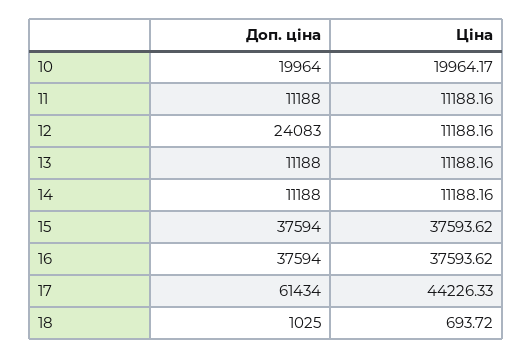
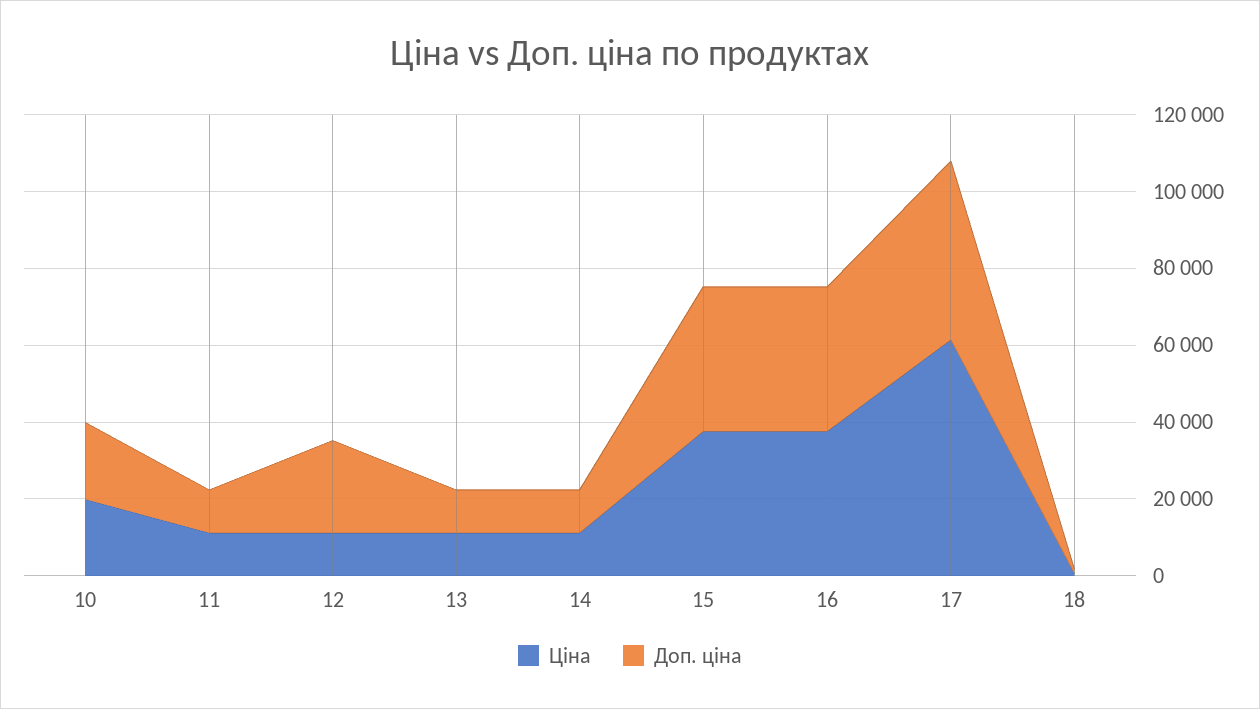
  {
    "Доп. ціна": {
      "10": 19964,
      "11": 11188,
      "12": 24083,
      "13": 11188,
      "14": 11188,
      "15": 37594,
      "16": 37594,
-     "17": 61434,
+     "17": 45000,
      "18": 1025
    },
    "Ціна": {
      "10": 19964.17,
      "11": 11188.16,
      "12": 11188.16,
      "13": 11188.16,
      "14": 11188.16,
      "15": 37593.62,
      "16": 37593.62,
-     "17": 44226.33,
+     "17": 60000,
      "18": 693.72
    }
  }

